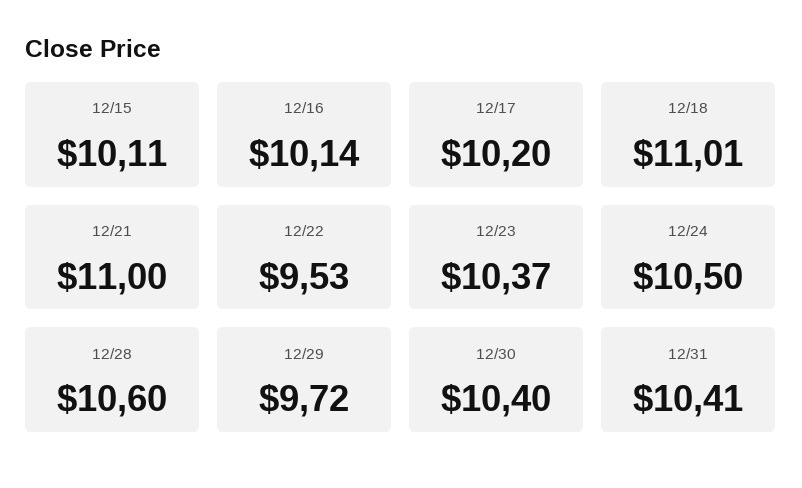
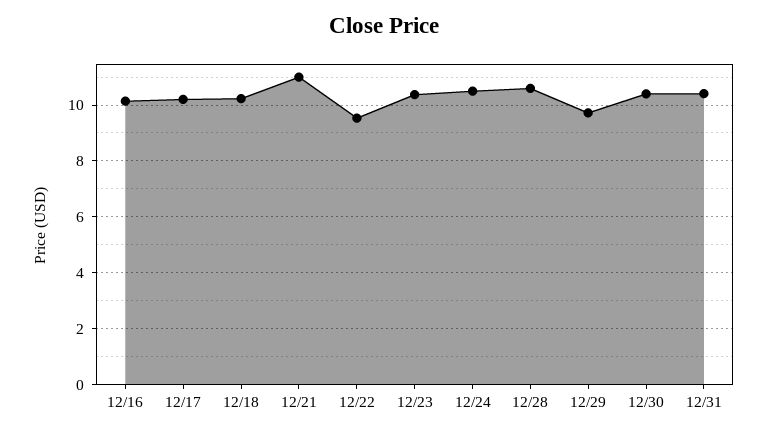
  {
-   "12/15": 10.11,
    "12/16": 10.14,
    "12/17": 10.2,
-   "12/18": 11.01,
+   "12/18": 10.25,
    "12/21": 11,
    "12/22": 9.53,
    "12/23": 10.37,
    "12/24": 10.5,
    "12/28": 10.6,
    "12/29": 9.72,
    "12/30": 10.4,
    "12/31": 10.41
  }

